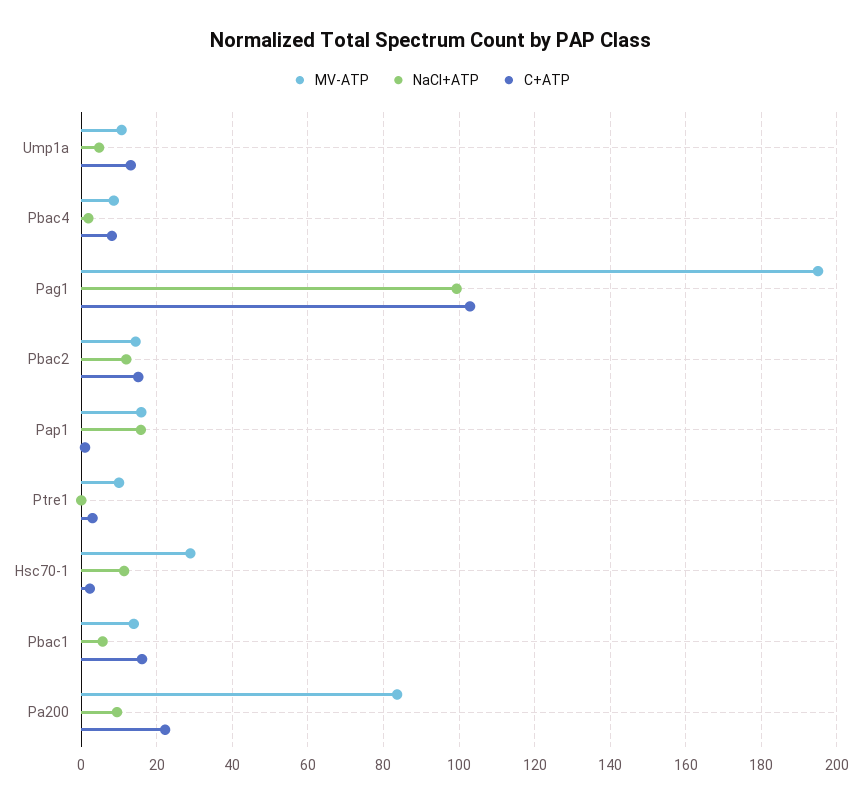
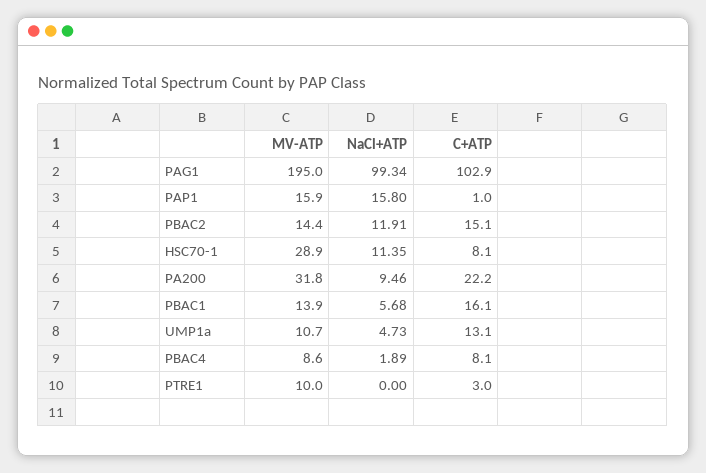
  {
    "MV-ATP": {
      "Ump1a": 10.7,
      "Pbac4": 8.6,
      "Pag1": 195,
      "Pbac2": 14.4,
      "Pap1": 15.9,
      "Ptre1": 10,
      "Hsc70-1": 28.9,
      "Pbac1": 13.9,
-     "Pa200": 84
+     "Pa200": 31.8
    },
    "NaCl+ATP": {
      "Ump1a": 4.73,
      "Pbac4": 1.89,
      "Pag1": 99.34,
      "Pbac2": 11.91,
      "Pap1": 15.8,
      "Ptre1": 0,
      "Hsc70-1": 11.35,
      "Pbac1": 5.68,
      "Pa200": 9.46
    },
    "C+ATP": {
      "Ump1a": 13.1,
      "Pbac4": 8.1,
      "Pag1": 102.9,
      "Pbac2": 15.1,
      "Pap1": 1,
      "Ptre1": 3,
-     "Hsc70-1": 2,
+     "Hsc70-1": 8.1,
      "Pbac1": 16.1,
      "Pa200": 22.2
    }
  }

